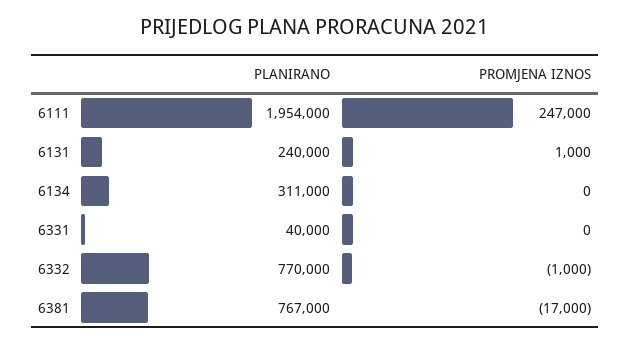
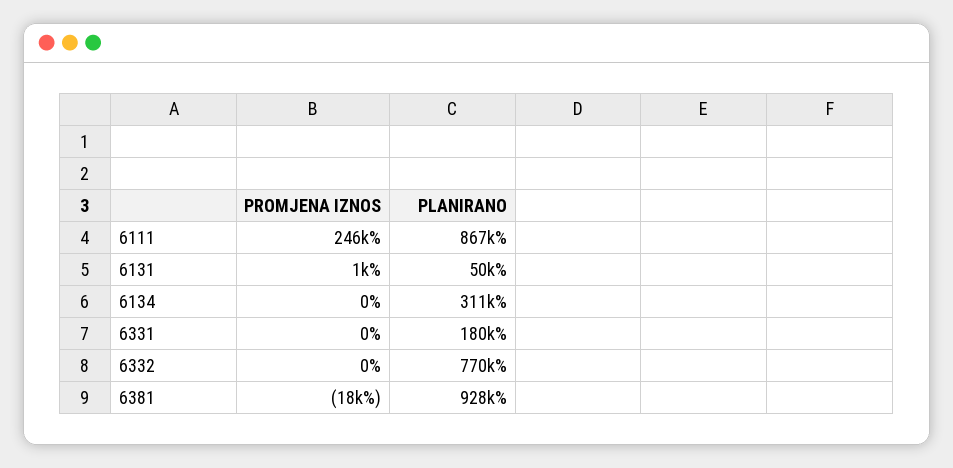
  {
    "PLANIRANO": {
-     "6111": 1954000,
+     "6111": 867000,
-     "6131": 240000,
+     "6131": 50000,
      "6134": 311000,
-     "6331": 40000,
+     "6331": 180000,
      "6332": 770000,
-     "6381": 767000
+     "6381": 928000
    },
    "PROMJENA IZNOS": {
-     "6111": 247000,
+     "6111": 246000,
      "6131": 1000,
      "6134": 0,
      "6331": 0,
-     "6332": -1000,
+     "6332": 0,
-     "6381": -17000
+     "6381": -18000
    }
  }

